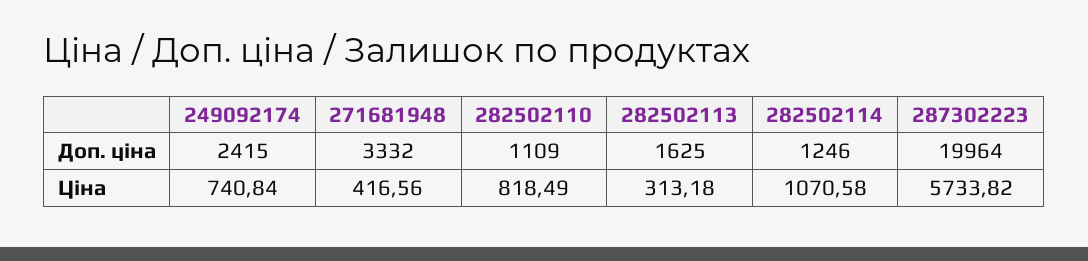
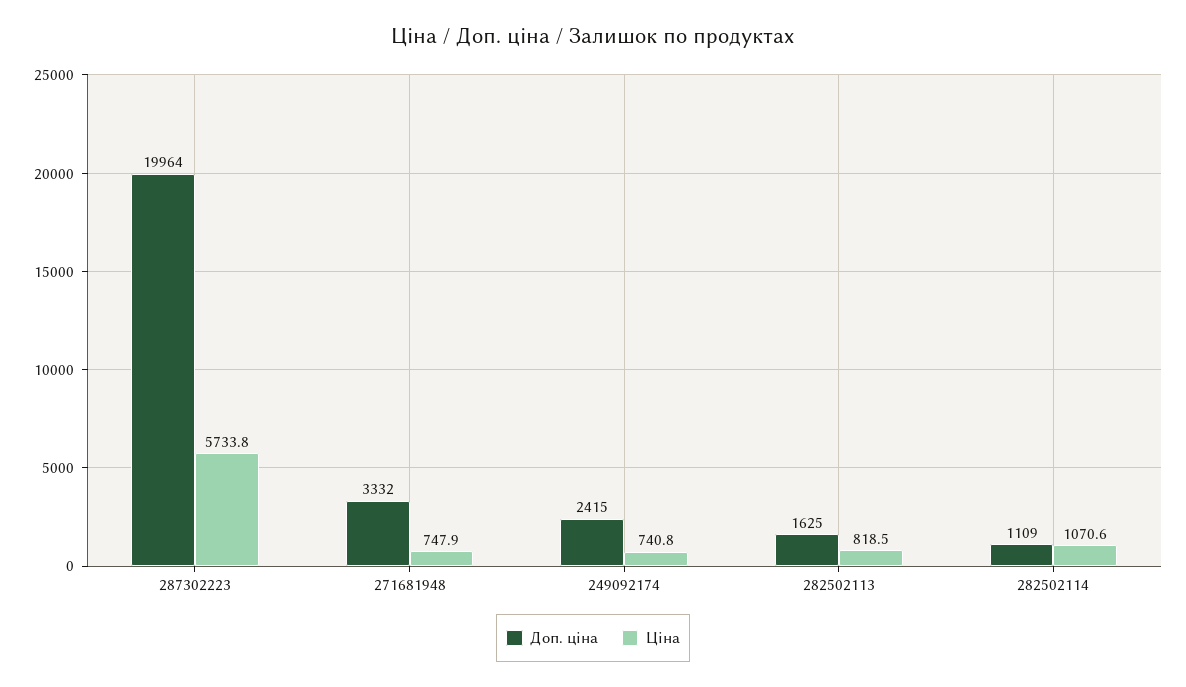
  {
    "Доп. ціна": {
      "249092174": 2415,
      "271681948": 3332,
-     "282502110": 1109,
      "282502113": 1625,
-     "282502114": 1246,
+     "282502114": 1109,
      "287302223": 19964
    },
    "Ціна": {
      "249092174": 740.84,
-     "271681948": 416.56,
+     "271681948": 747.9,
-     "282502110": 818.49,
-     "282502113": 313.18,
+     "282502113": 818.5,
      "282502114": 1070.58,
      "287302223": 5733.82
    }
  }

